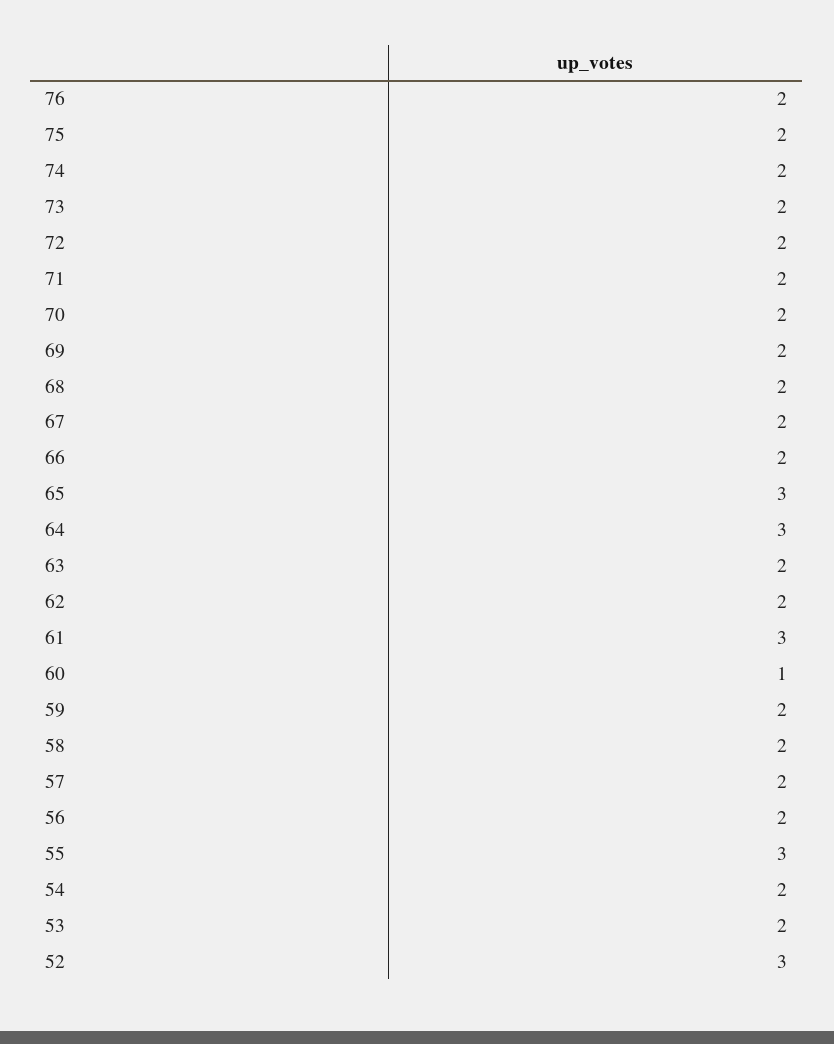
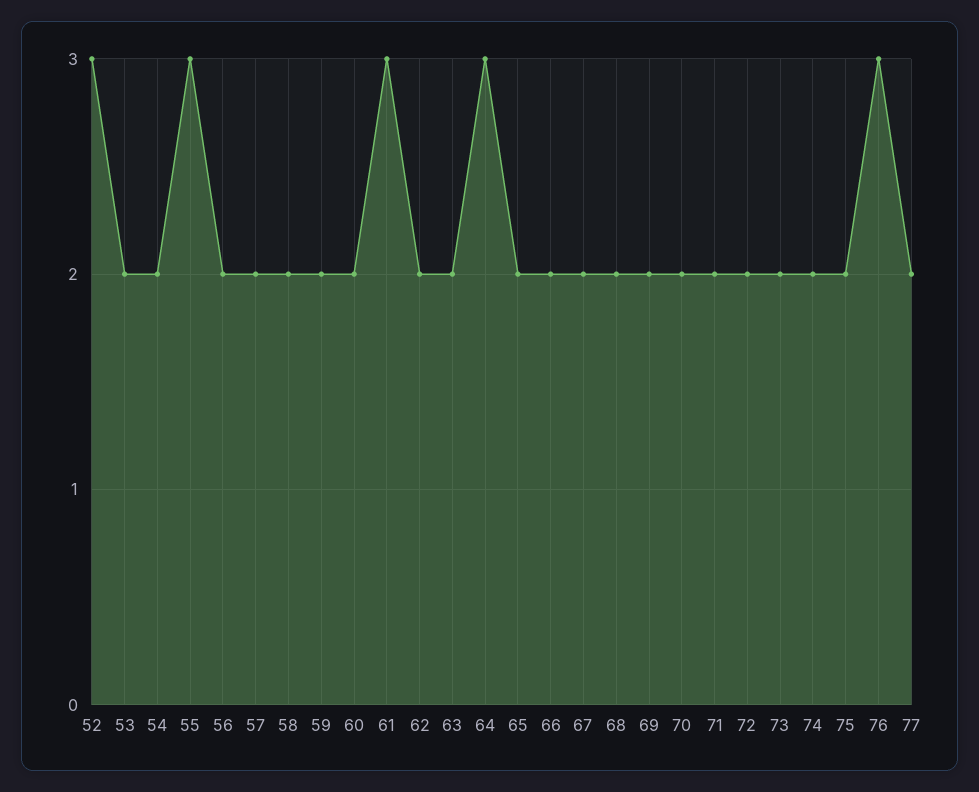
  {
-   "76": 2,
+   "76": 3,
    "75": 2,
    "74": 2,
    "73": 2,
    "72": 2,
    "71": 2,
    "70": 2,
    "69": 2,
    "68": 2,
    "67": 2,
    "66": 2,
-   "65": 3,
+   "65": 2,
    "64": 3,
    "63": 2,
    "62": 2,
    "61": 3,
-   "60": 1,
+   "60": 2,
    "59": 2,
    "58": 2,
    "57": 2,
    "56": 2,
    "55": 3,
    "54": 2,
    "53": 2,
-   "52": 3
+   "52": 3,
+   "77": 2
  }

